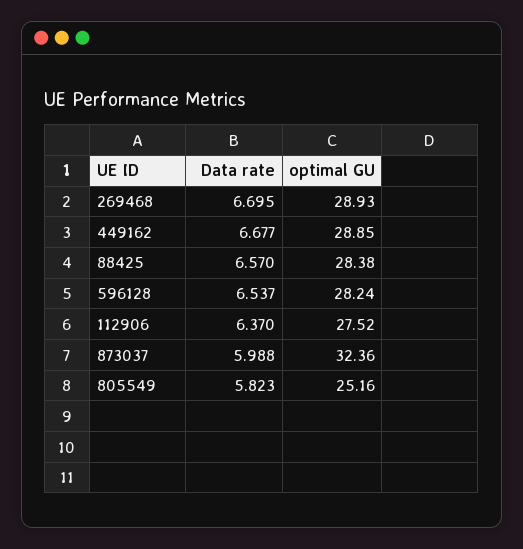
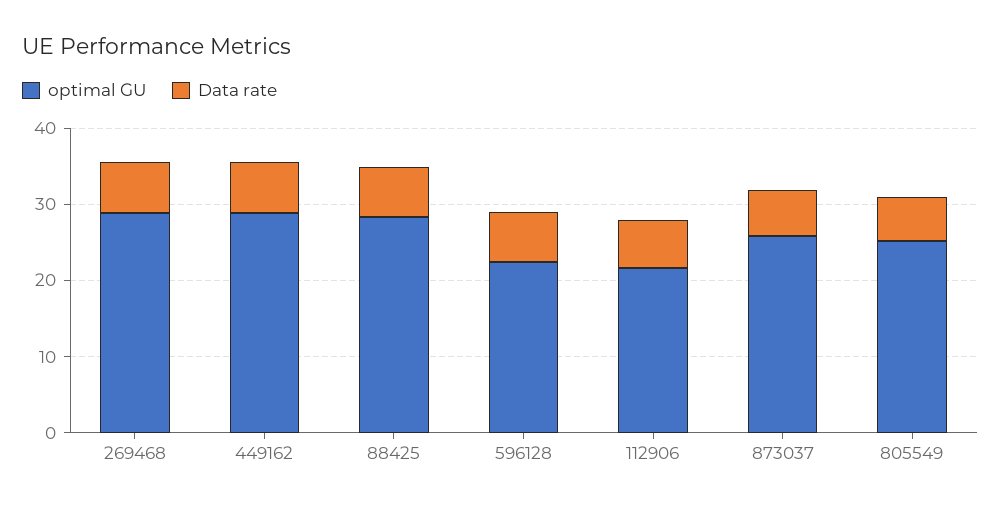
  {
    "Data rate": {
      "269468": 6.695,
      "449162": 6.677,
      "88425": 6.57,
      "596128": 6.537,
      "112906": 6.37,
      "873037": 5.988,
      "805549": 5.823
    },
    "optimal GU": {
      "269468": 28.93,
      "449162": 28.85,
      "88425": 28.38,
-     "596128": 28.24,
+     "596128": 22,
-     "112906": 27.52,
+     "112906": 22,
-     "873037": 32.36,
+     "873037": 26,
      "805549": 25.16
    }
  }

